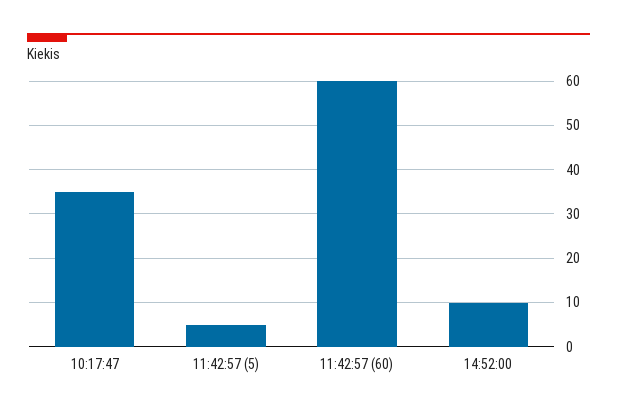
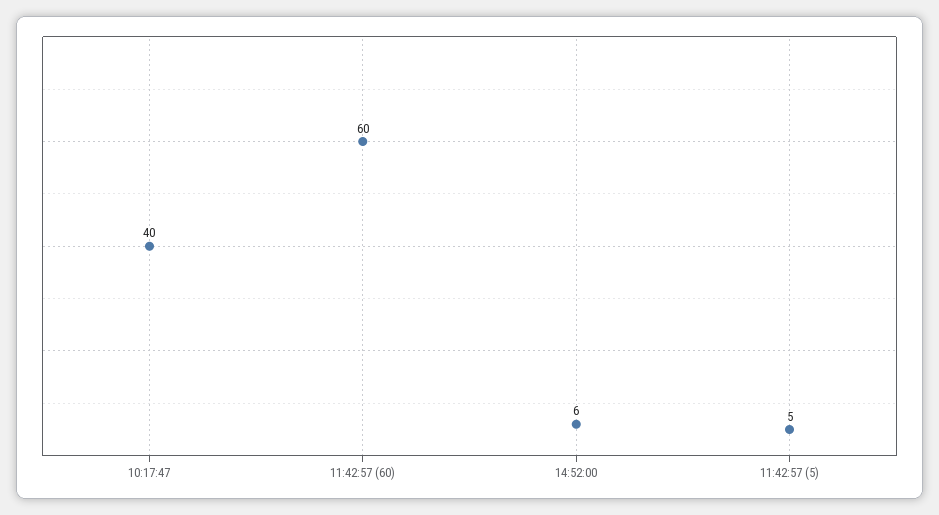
  {
-   "10:17:47": 35,
+   "10:17:47": 40,
    "11:42:57 (5)": 5,
    "11:42:57 (60)": 60,
-   "14:52:00": 10
+   "14:52:00": 6
  }

